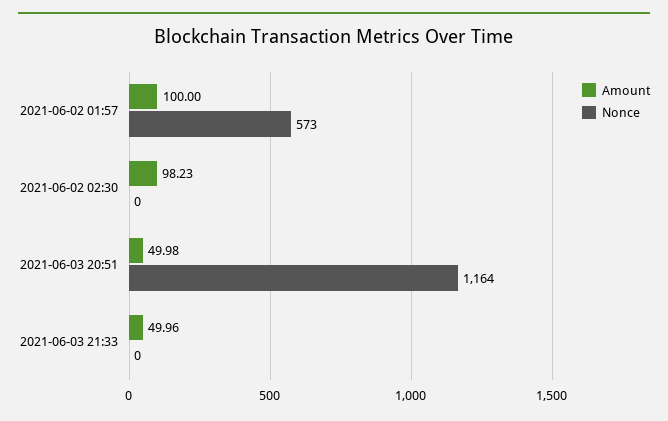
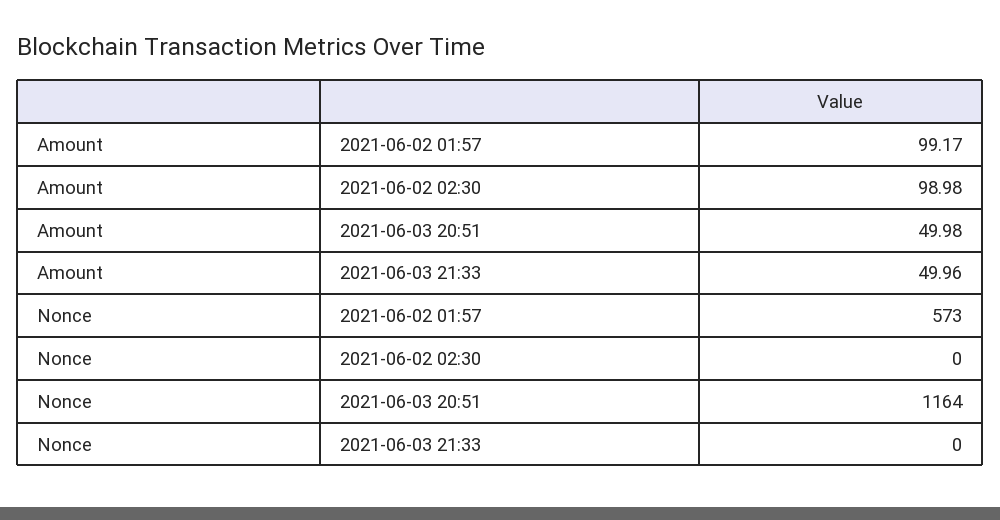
  {
    "Amount": {
-     "2021-06-02 01:57": 100,
+     "2021-06-02 01:57": 99.17,
-     "2021-06-02 02:30": 98.23,
+     "2021-06-02 02:30": 98.98,
      "2021-06-03 20:51": 49.98,
      "2021-06-03 21:33": 49.96
    },
    "Nonce": {
      "2021-06-02 01:57": 573,
      "2021-06-02 02:30": 0,
      "2021-06-03 20:51": 1164,
      "2021-06-03 21:33": 0
    }
  }

